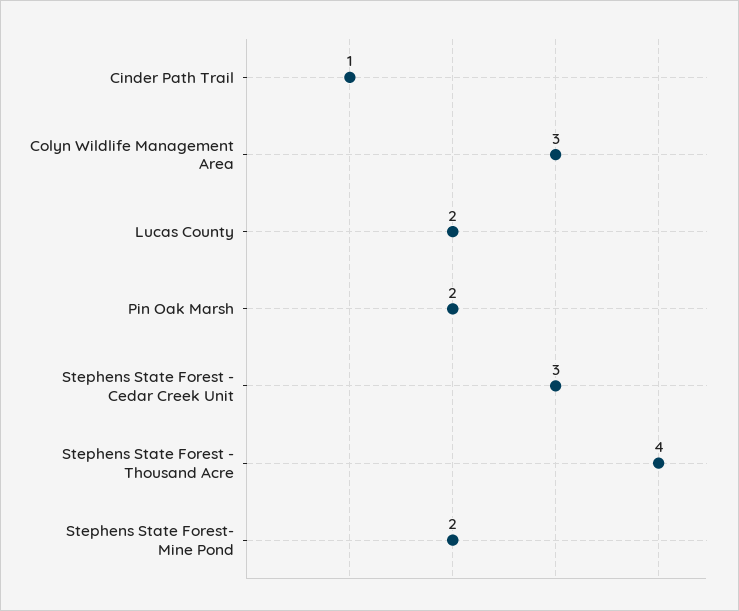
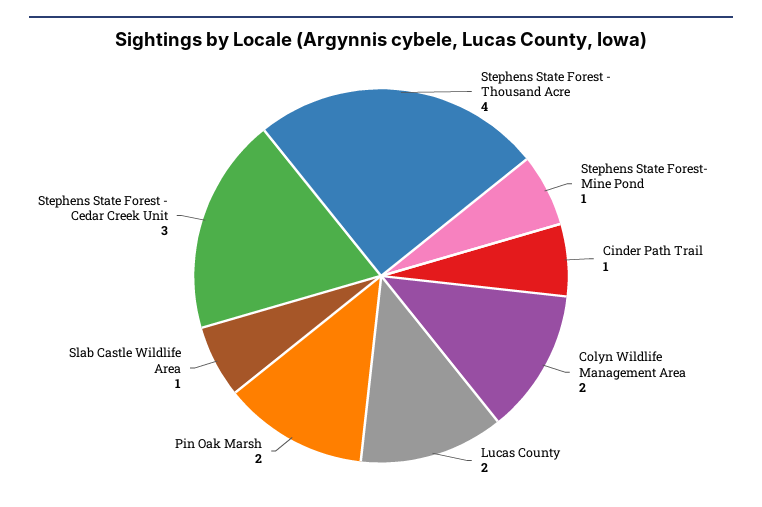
  {
    "Cinder Path Trail": 1,
-   "Colyn Wildlife Management Area": 3,
+   "Colyn Wildlife Management Area": 2,
    "Lucas County": 2,
    "Pin Oak Marsh": 2,
    "Stephens State Forest - Cedar Creek Unit": 3,
    "Stephens State Forest - Thousand Acre": 4,
-   "Stephens State Forest- Mine Pond": 2
+   "Stephens State Forest- Mine Pond": 1,
+   "Slab Castle Wildlife Area": 1
  }

